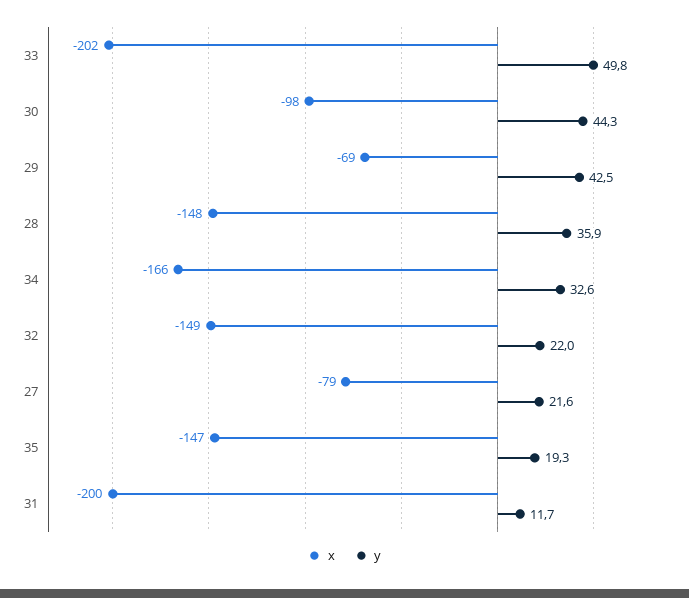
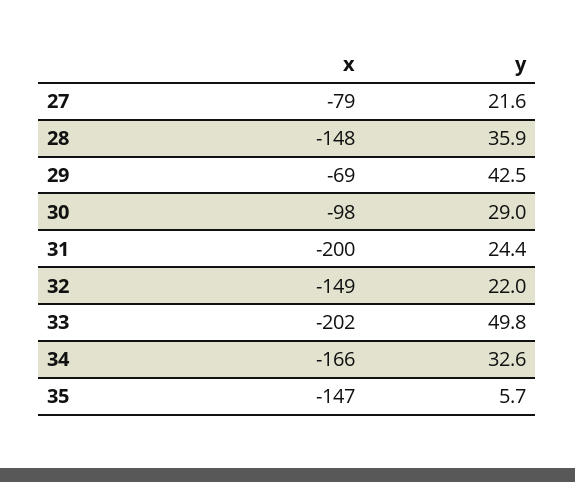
  {
    "x": {
      "33": -202,
      "30": -98,
      "29": -69,
      "28": -148,
      "34": -166,
      "32": -149,
      "27": -79,
      "35": -147,
      "31": -200
    },
    "y": {
      "33": 49.8,
-     "30": 44.3,
+     "30": 29,
      "29": 42.5,
      "28": 35.9,
      "34": 32.6,
      "32": 22,
      "27": 21.6,
-     "35": 19.3,
+     "35": 5.7,
-     "31": 11.7
+     "31": 24.4
    }
  }

